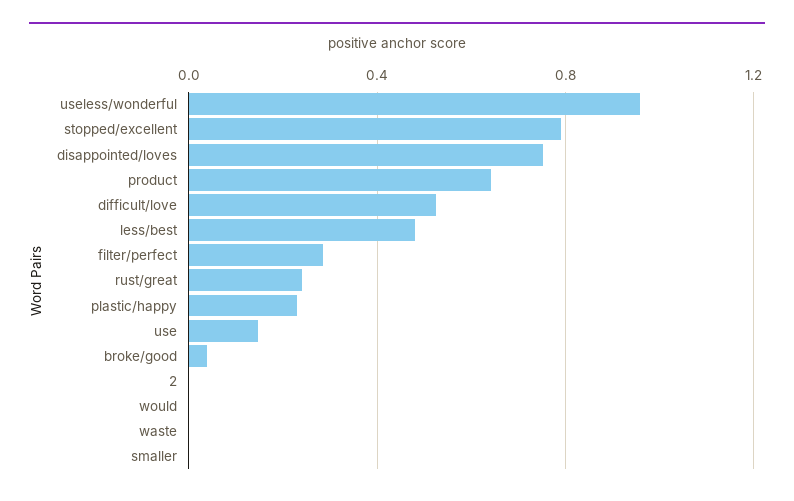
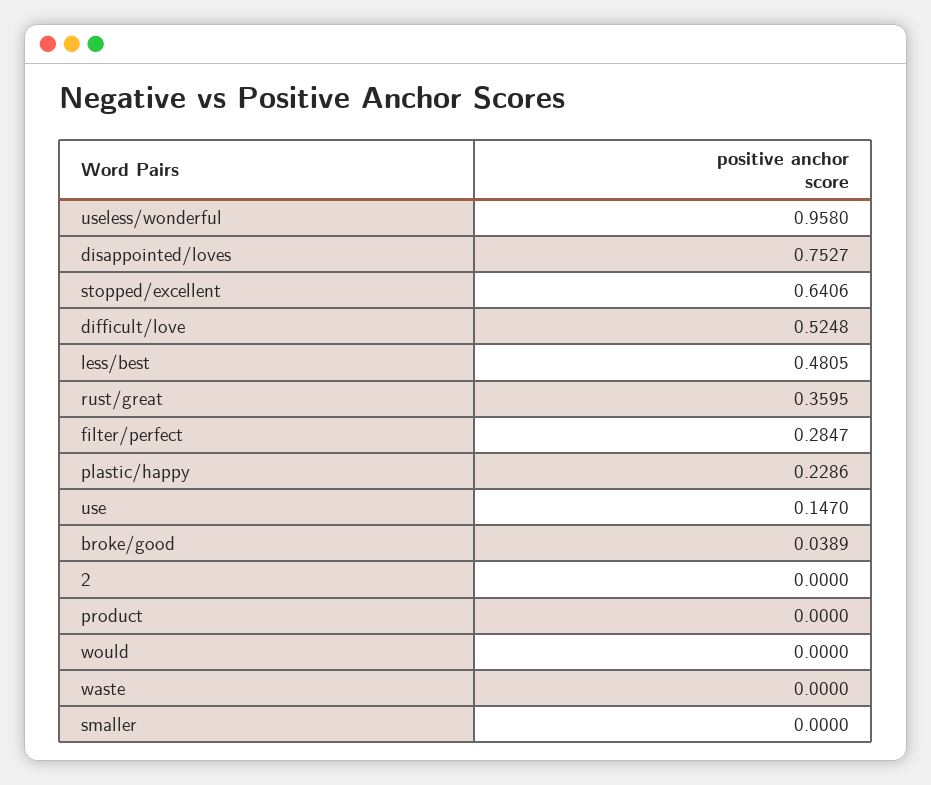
  {
    "useless/wonderful": 0.958,
-   "stopped/excellent": 0.8,
+   "stopped/excellent": 0.6406,
    "disappointed/loves": 0.7527,
-   "product": 0.65,
+   "product": 0,
    "difficult/love": 0.5248,
    "less/best": 0.4805,
    "filter/perfect": 0.2847,
-   "rust/great": 0.25,
+   "rust/great": 0.3595,
    "plastic/happy": 0.2286,
    "use": 0.147,
    "broke/good": 0.0389,
    "2": 0,
    "would": 0,
    "waste": 0,
    "smaller": 0
  }

